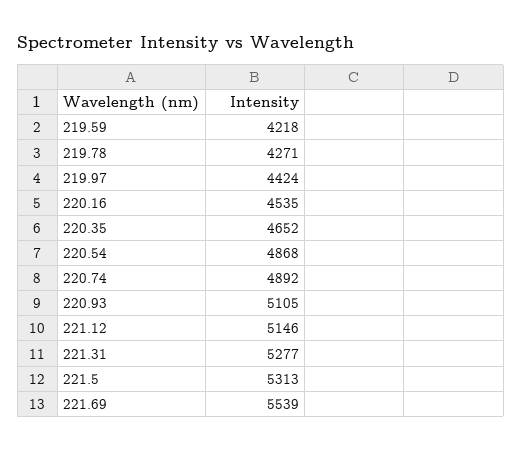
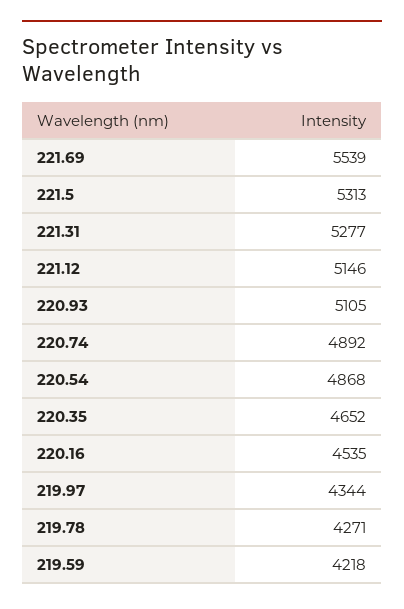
  {
    "219.59": 4218,
    "219.78": 4271,
-   "219.97": 4424,
+   "219.97": 4344,
    "220.16": 4535,
    "220.35": 4652,
    "220.54": 4868,
    "220.74": 4892,
    "220.93": 5105,
    "221.12": 5146,
    "221.31": 5277,
    "221.5": 5313,
    "221.69": 5539
  }

